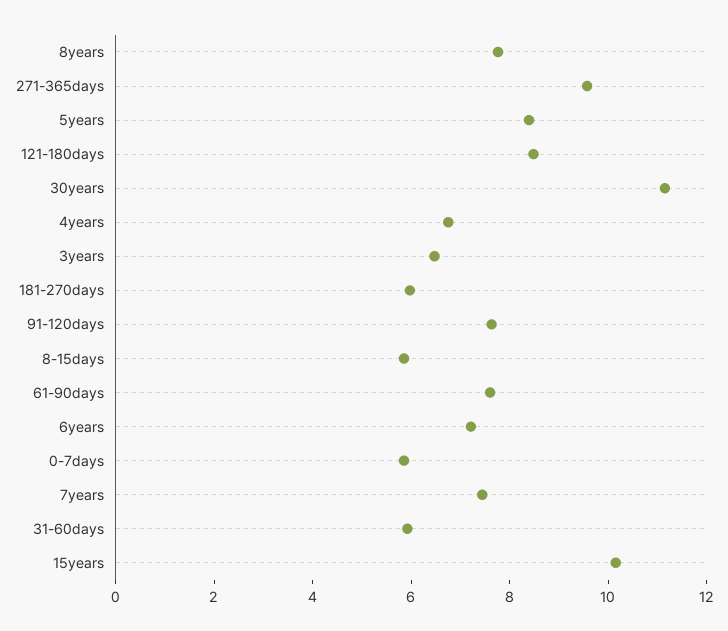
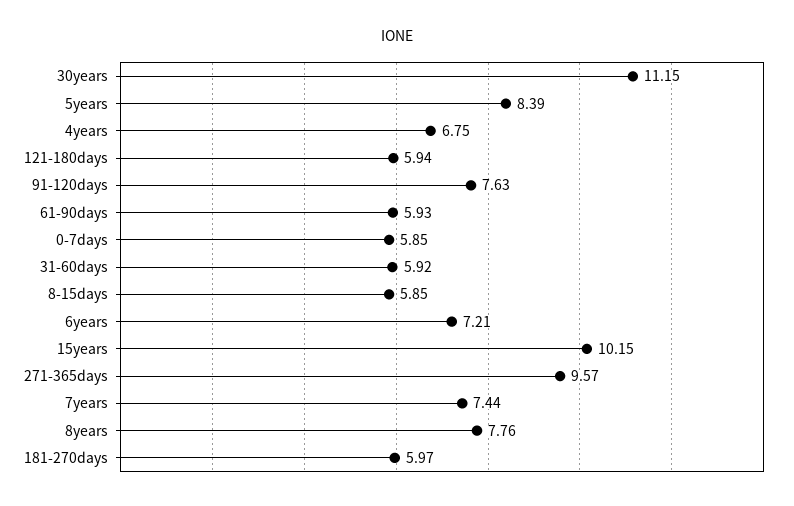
  {
    "8years": 7.76,
    "271-365days": 9.57,
    "5years": 8.39,
-   "121-180days": 8.5,
+   "121-180days": 5.94,
    "30years": 11.15,
    "4years": 6.75,
-   "3years": 6.5,
    "181-270days": 5.97,
    "91-120days": 7.63,
    "8-15days": 5.85,
-   "61-90days": 7.5,
+   "61-90days": 5.93,
    "6years": 7.21,
    "0-7days": 5.85,
    "7years": 7.44,
    "31-60days": 5.92,
    "15years": 10.15
  }

